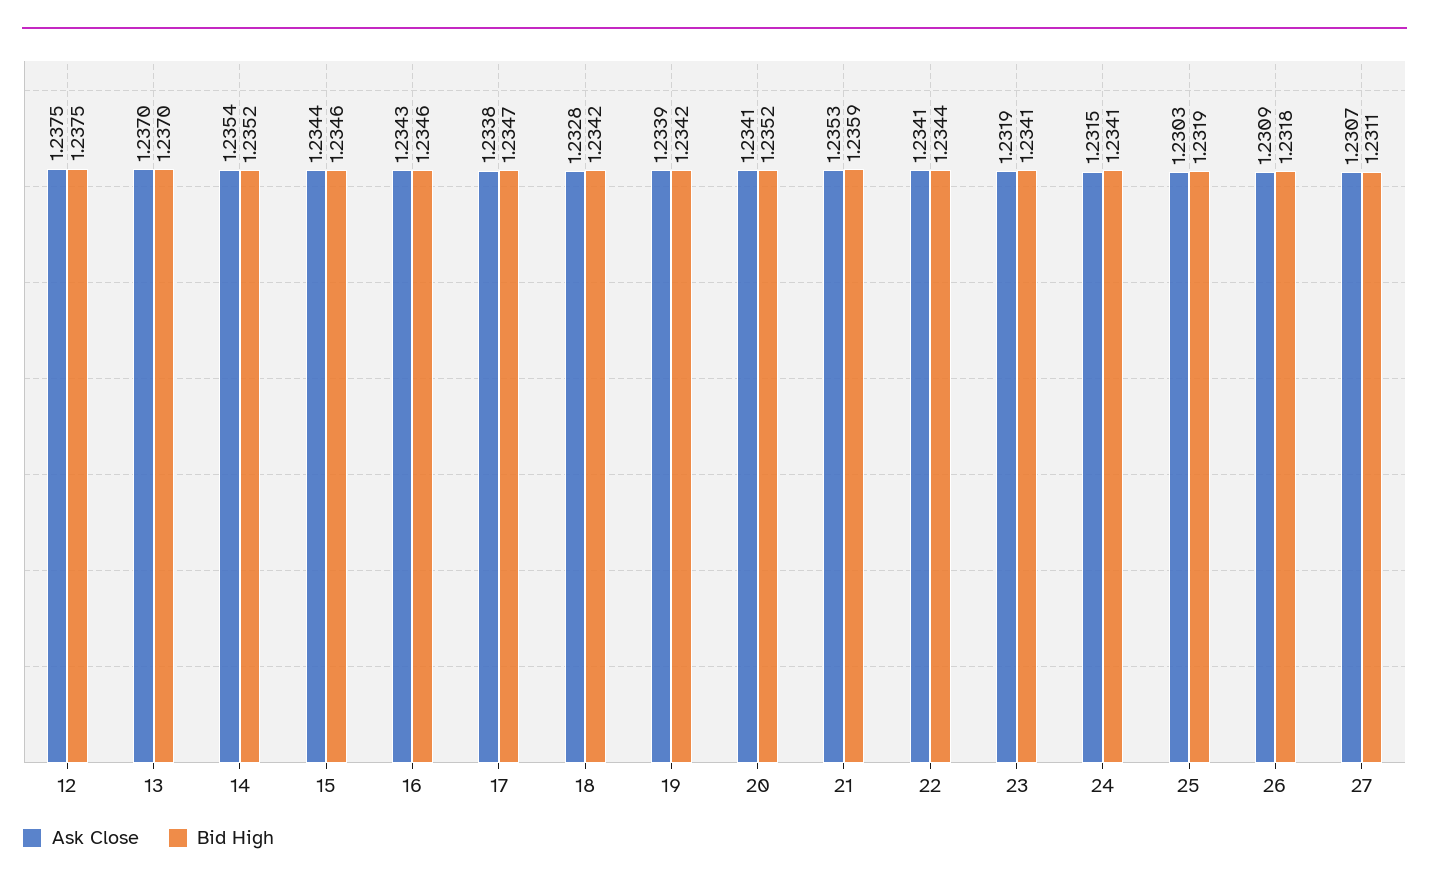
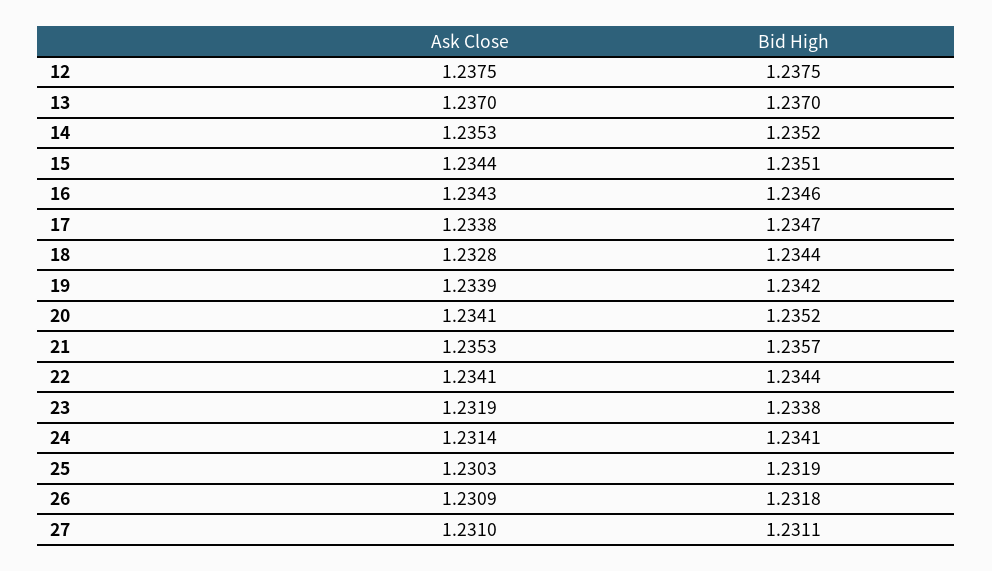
  {
    "Ask Close": {
      "12": 1.2375,
      "13": 1.237,
-     "14": 1.2354,
+     "14": 1.2353,
      "15": 1.2344,
      "16": 1.2343,
      "17": 1.2338,
      "18": 1.2328,
      "19": 1.2339,
      "20": 1.2341,
      "21": 1.2353,
      "22": 1.2341,
      "23": 1.2319,
-     "24": 1.2315,
+     "24": 1.2314,
      "25": 1.2303,
      "26": 1.2309,
-     "27": 1.2307
+     "27": 1.231
    },
    "Bid High": {
      "12": 1.2375,
      "13": 1.237,
      "14": 1.2352,
-     "15": 1.2346,
+     "15": 1.2351,
      "16": 1.2346,
      "17": 1.2347,
-     "18": 1.2342,
+     "18": 1.2344,
      "19": 1.2342,
      "20": 1.2352,
-     "21": 1.2359,
+     "21": 1.2357,
      "22": 1.2344,
-     "23": 1.2341,
+     "23": 1.2338,
      "24": 1.2341,
      "25": 1.2319,
      "26": 1.2318,
      "27": 1.2311
    }
  }

